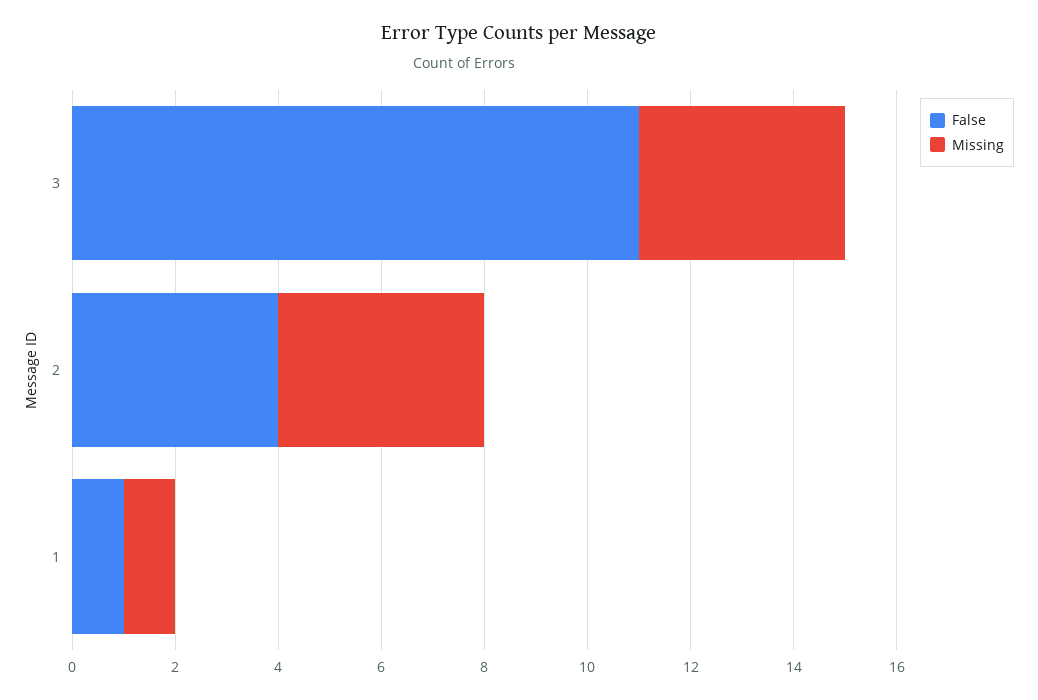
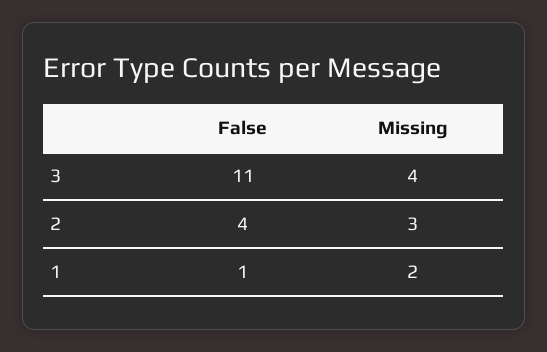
  {
    "False": {
      "3": 11,
      "2": 4,
      "1": 1
    },
    "Missing": {
      "3": 4,
-     "2": 4,
+     "2": 3,
-     "1": 1
+     "1": 2
    }
  }

